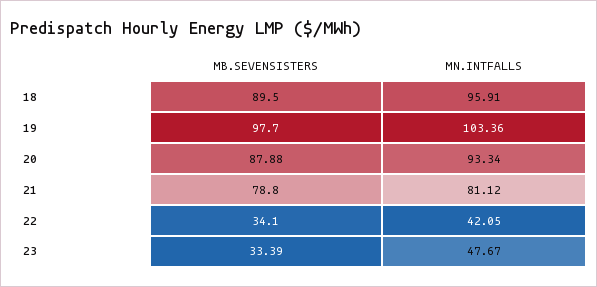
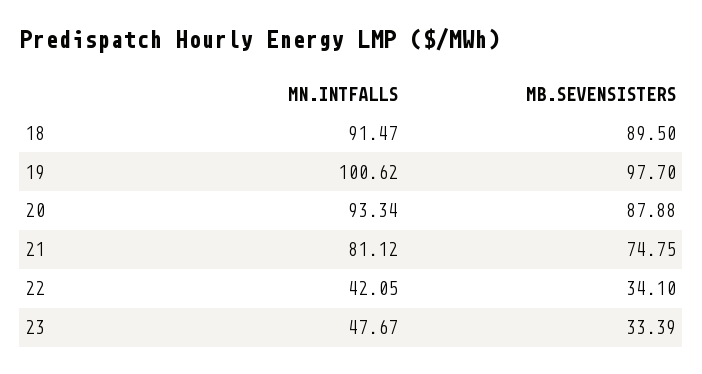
  {
    "MB.SEVENSISTERS": {
      "18": 89.5,
      "19": 97.7,
      "20": 87.88,
-     "21": 78.8,
+     "21": 74.75,
      "22": 34.1,
      "23": 33.39
    },
    "MN.INTFALLS": {
-     "18": 95.91,
+     "18": 91.47,
-     "19": 103.36,
+     "19": 100.62,
      "20": 93.34,
      "21": 81.12,
      "22": 42.05,
      "23": 47.67
    }
  }

